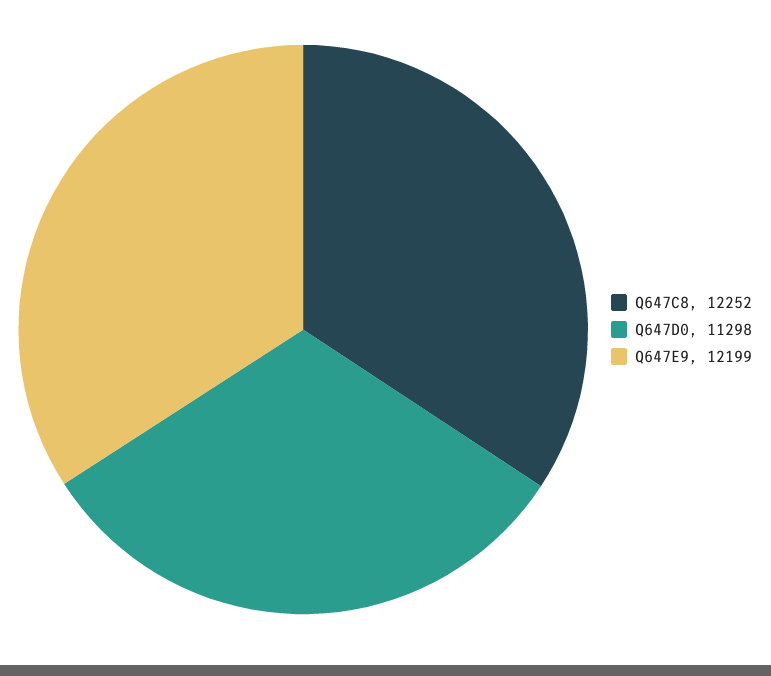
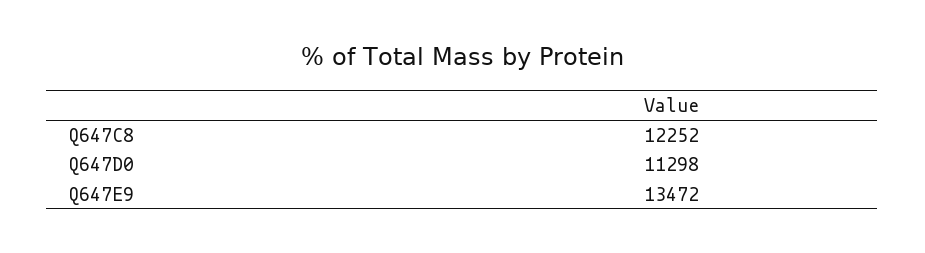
  {
    "Q647C8": 12252,
    "Q647D0": 11298,
-   "Q647E9": 12199
+   "Q647E9": 13472
  }

